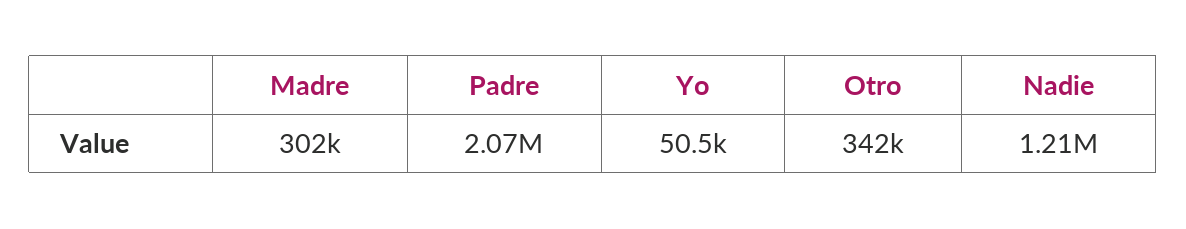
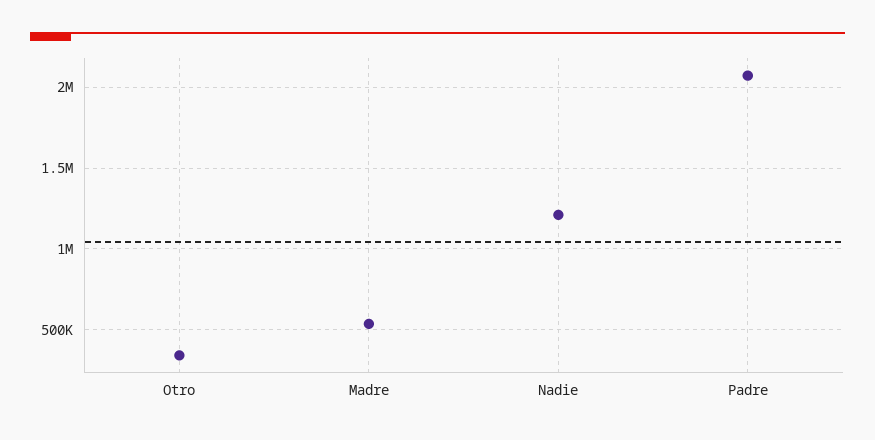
  {
-   "Madre": 302000,
+   "Madre": 550000,
    "Padre": 2070000,
-   "Yo": 50500,
    "Otro": 342000,
    "Nadie": 1210000
  }

